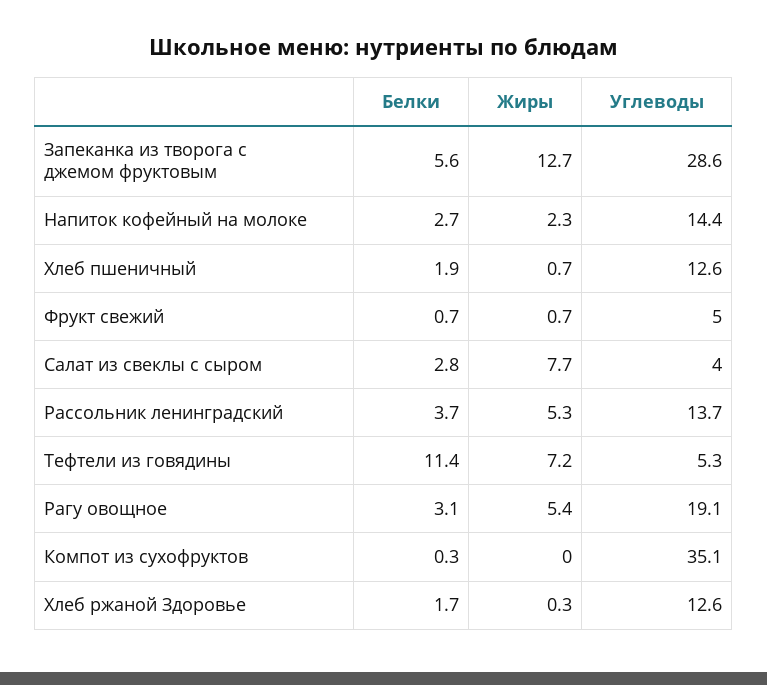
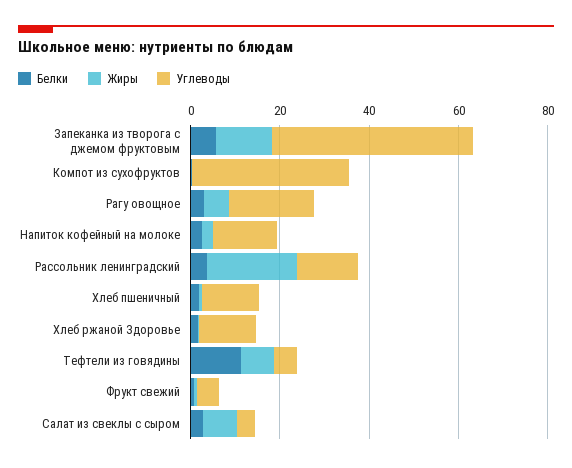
  {
    "Белки": {
      "Запеканка из творога с джемом фруктовым": 5.6,
      "Напиток кофейный на молоке": 2.7,
      "Хлеб пшеничный": 1.9,
      "Фрукт свежий": 0.7,
      "Салат из свеклы с сыром": 2.8,
      "Рассольник ленинградский": 3.7,
      "Тефтели из говядины": 11.4,
      "Рагу овощное": 3.1,
      "Компот из сухофруктов": 0.3,
      "Хлеб ржаной Здоровье": 1.7
    },
    "Жиры": {
      "Запеканка из творога с джемом фруктовым": 12.7,
      "Напиток кофейный на молоке": 2.3,
      "Хлеб пшеничный": 0.7,
      "Фрукт свежий": 0.7,
      "Салат из свеклы с сыром": 7.7,
-     "Рассольник ленинградский": 5.3,
+     "Рассольник ленинградский": 20,
      "Тефтели из говядины": 7.2,
      "Рагу овощное": 5.4,
      "Компот из сухофруктов": 0,
      "Хлеб ржаной Здоровье": 0.3
    },
    "Углеводы": {
-     "Запеканка из творога с джемом фруктовым": 28.6,
+     "Запеканка из творога с джемом фруктовым": 45,
      "Напиток кофейный на молоке": 14.4,
      "Хлеб пшеничный": 12.6,
      "Фрукт свежий": 5,
      "Салат из свеклы с сыром": 4,
      "Рассольник ленинградский": 13.7,
      "Тефтели из говядины": 5.3,
      "Рагу овощное": 19.1,
      "Компот из сухофруктов": 35.1,
      "Хлеб ржаной Здоровье": 12.6
    }
  }

